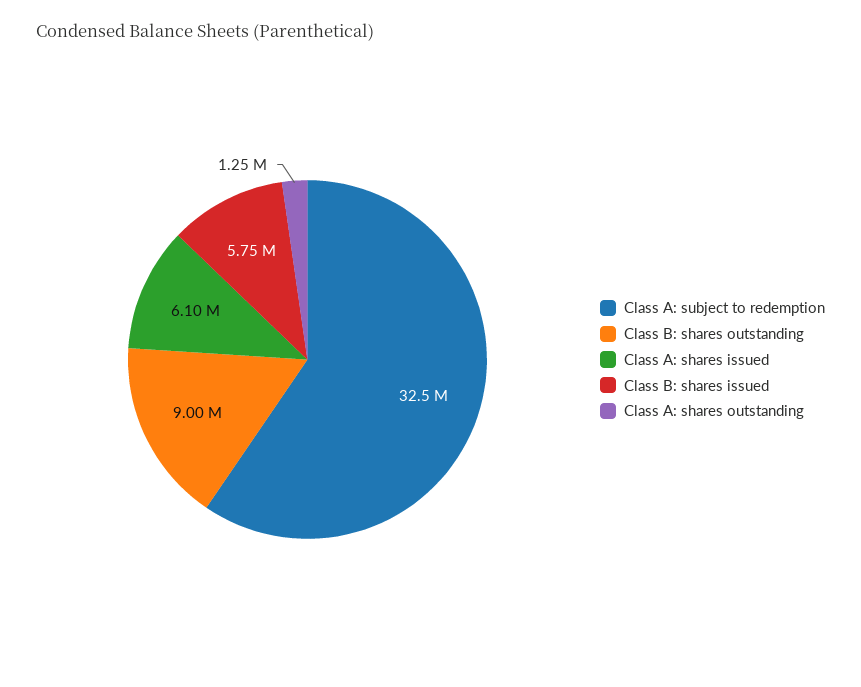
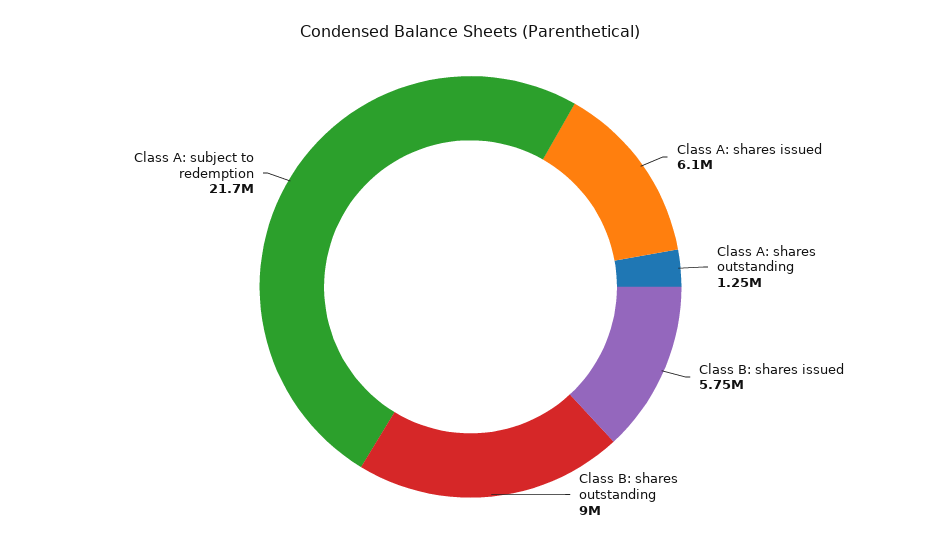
  {
-   "Class A: subject to redemption": 32500000,
+   "Class A: subject to redemption": 21700000,
    "Class B: shares outstanding": 9000000,
    "Class A: shares issued": 6100000,
    "Class B: shares issued": 5750000,
    "Class A: shares outstanding": 1250000
  }

